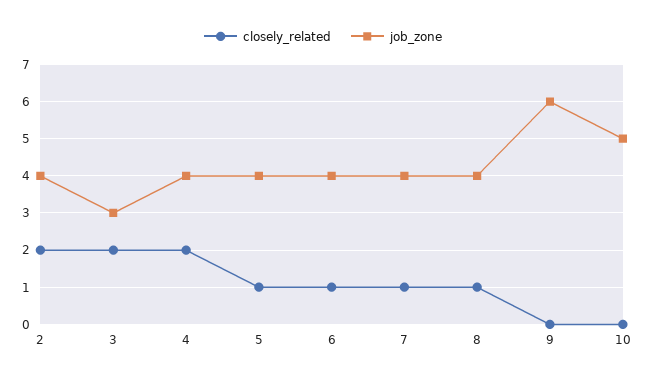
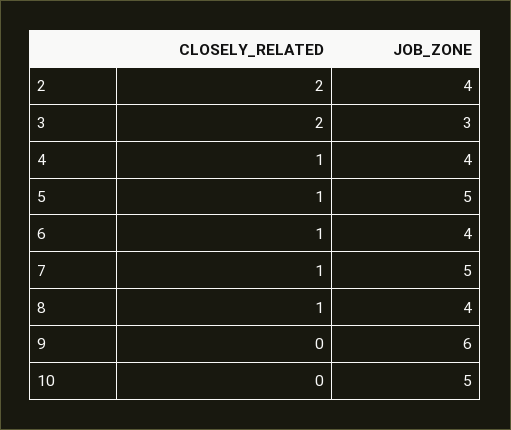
  {
    "closely_related": {
      "2": 2,
      "3": 2,
-     "4": 2,
+     "4": 1,
      "5": 1,
      "6": 1,
      "7": 1,
      "8": 1,
      "9": 0,
      "10": 0
    },
    "job_zone": {
      "2": 4,
      "3": 3,
      "4": 4,
-     "5": 4,
+     "5": 5,
      "6": 4,
-     "7": 4,
+     "7": 5,
      "8": 4,
      "9": 6,
      "10": 5
    }
  }

